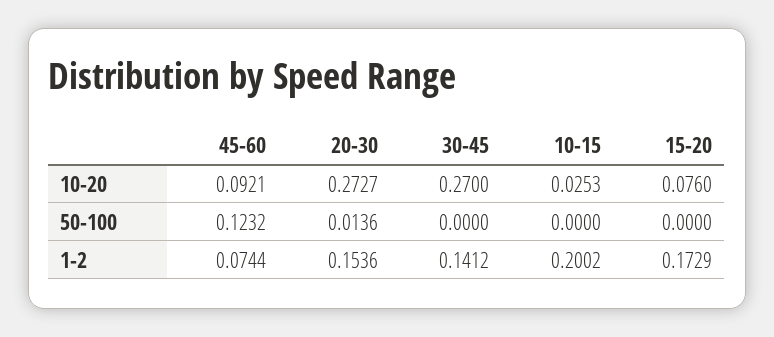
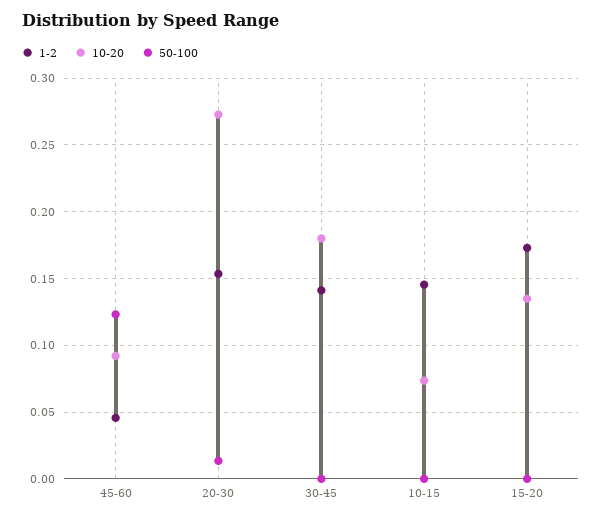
  {
    "10-20": {
      "45-60": 0.0921,
      "20-30": 0.2727,
-     "30-45": 0.27,
+     "30-45": 0.18,
-     "10-15": 0.0253,
+     "10-15": 0.075,
-     "15-20": 0.076
+     "15-20": 0.135
    },
    "50-100": {
      "45-60": 0.1232,
      "20-30": 0.0136,
      "30-45": 0,
      "10-15": 0,
      "15-20": 0
    },
    "1-2": {
-     "45-60": 0.0744,
+     "45-60": 0.045,
      "20-30": 0.1536,
      "30-45": 0.1412,
-     "10-15": 0.2002,
+     "10-15": 0.145,
      "15-20": 0.1729
    }
  }

